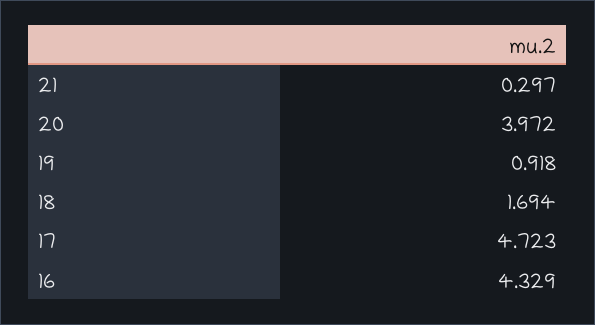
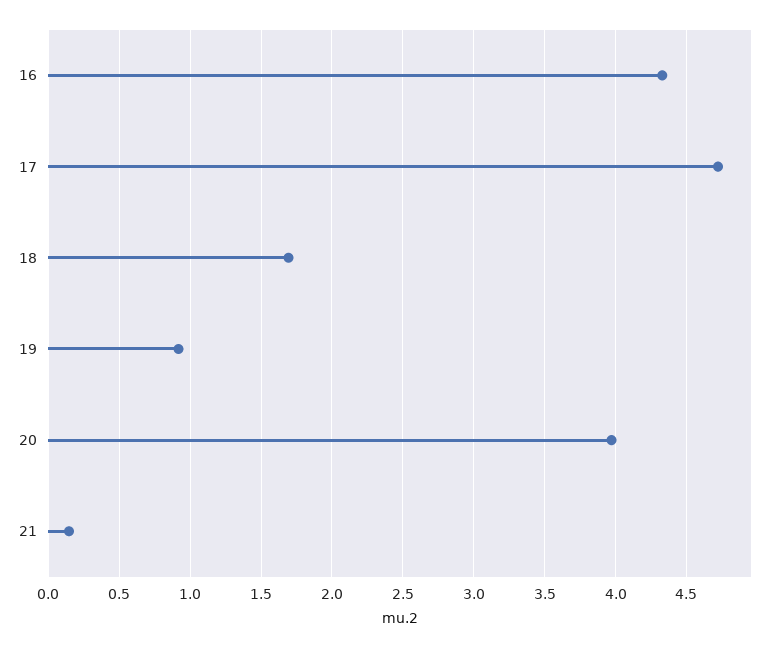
  {
-   "21": 0.297,
+   "21": 0.15,
    "20": 3.972,
    "19": 0.918,
    "18": 1.694,
    "17": 4.723,
    "16": 4.329
  }

